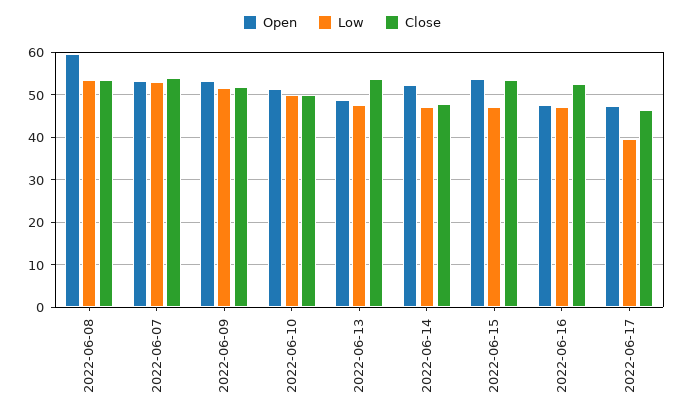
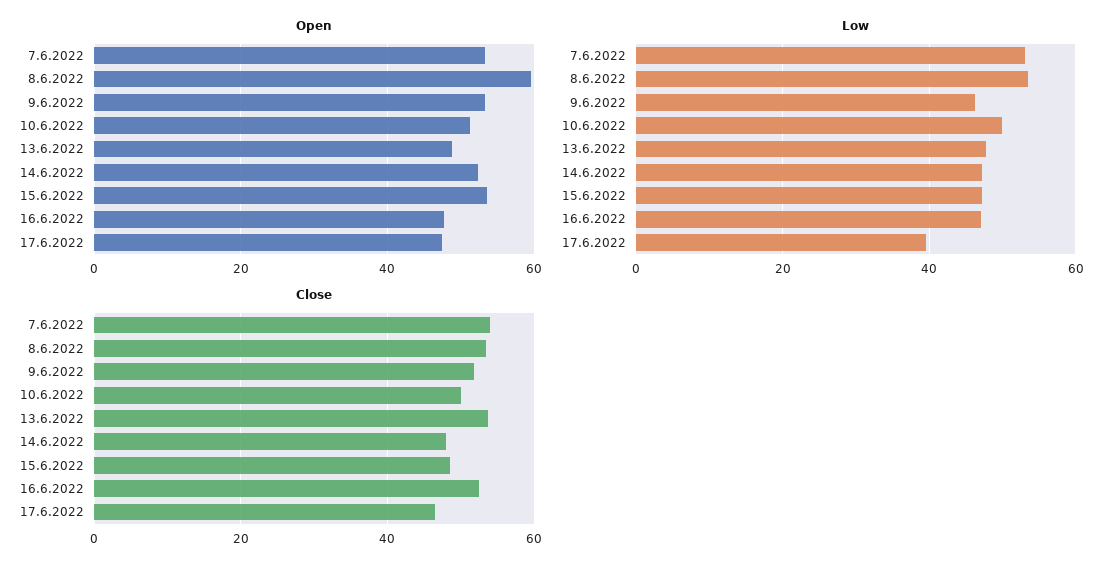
  {
    "Open": {
      "2022-06-08": 60,
      "2022-06-07": 54,
      "2022-06-09": 54,
      "2022-06-10": 52,
      "2022-06-13": 48,
      "2022-06-14": 52,
      "2022-06-15": 54,
      "2022-06-16": 48,
      "2022-06-17": 48
    },
    "Low": {
      "2022-06-08": 54,
      "2022-06-07": 54,
-     "2022-06-09": 52,
+     "2022-06-09": 46,
      "2022-06-10": 50,
      "2022-06-13": 48,
      "2022-06-14": 48,
      "2022-06-15": 48,
      "2022-06-16": 48,
      "2022-06-17": 40
    },
    "Close": {
      "2022-06-08": 54,
      "2022-06-07": 54,
      "2022-06-09": 52,
      "2022-06-10": 50,
      "2022-06-13": 54,
      "2022-06-14": 48,
-     "2022-06-15": 54,
+     "2022-06-15": 48,
      "2022-06-16": 52,
      "2022-06-17": 46
    }
  }

